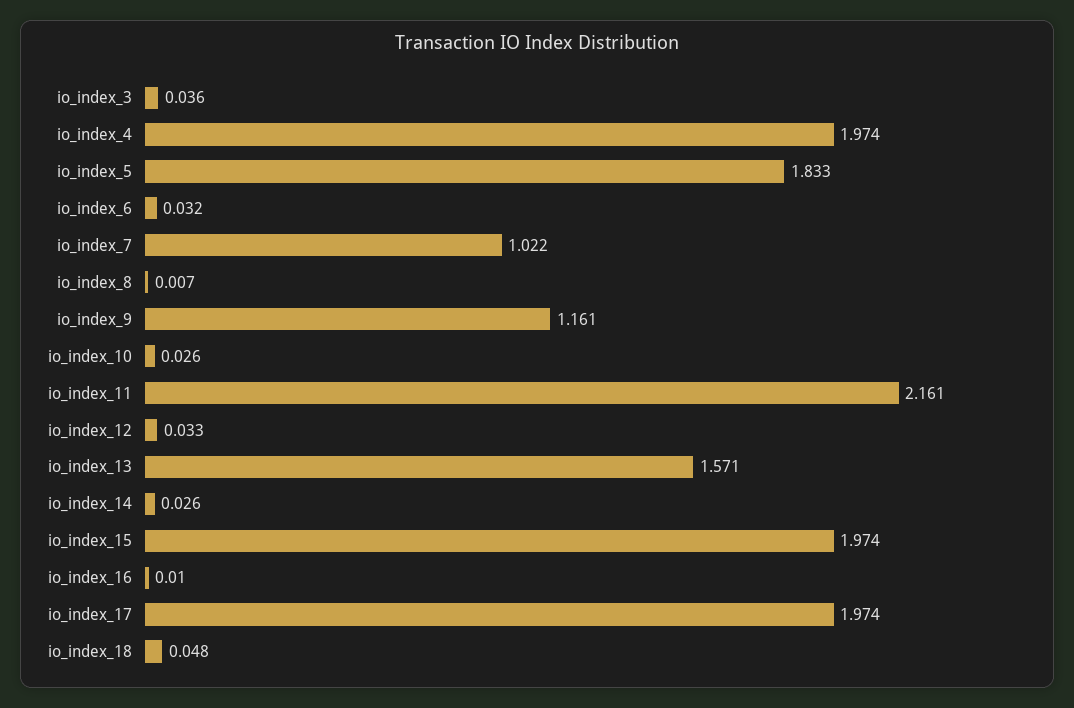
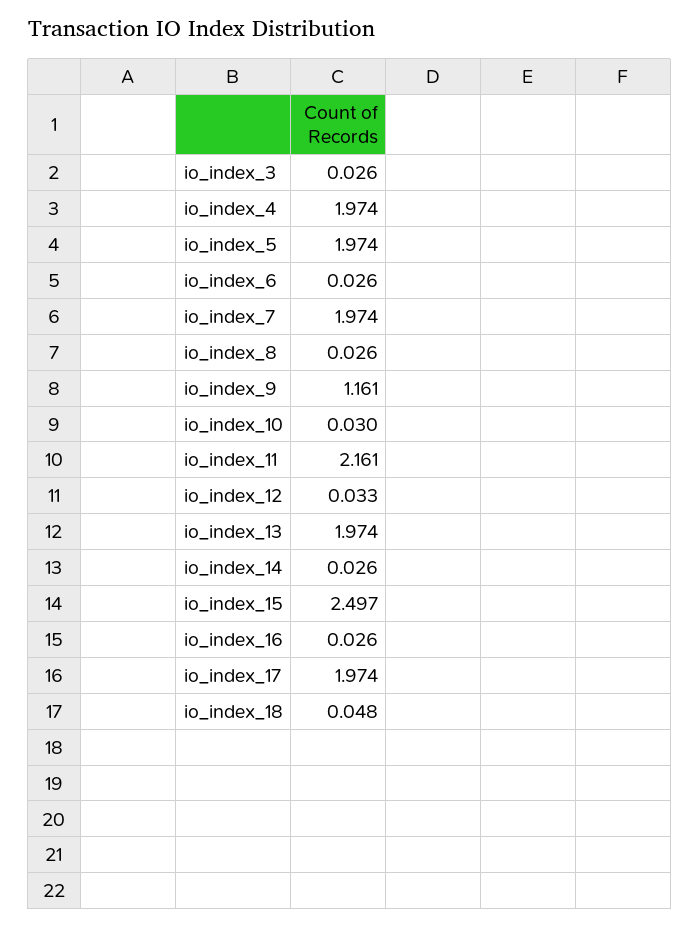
  {
-   "io_index_3": 0.036,
+   "io_index_3": 0.026,
    "io_index_4": 1.974,
-   "io_index_5": 1.833,
+   "io_index_5": 1.974,
-   "io_index_6": 0.032,
+   "io_index_6": 0.026,
-   "io_index_7": 1.022,
+   "io_index_7": 1.974,
-   "io_index_8": 0.007,
+   "io_index_8": 0.026,
    "io_index_9": 1.161,
-   "io_index_10": 0.026,
+   "io_index_10": 0.03,
    "io_index_11": 2.161,
    "io_index_12": 0.033,
-   "io_index_13": 1.571,
+   "io_index_13": 1.974,
    "io_index_14": 0.026,
-   "io_index_15": 1.974,
+   "io_index_15": 2.497,
-   "io_index_16": 0.01,
+   "io_index_16": 0.026,
    "io_index_17": 1.974,
    "io_index_18": 0.048
  }

